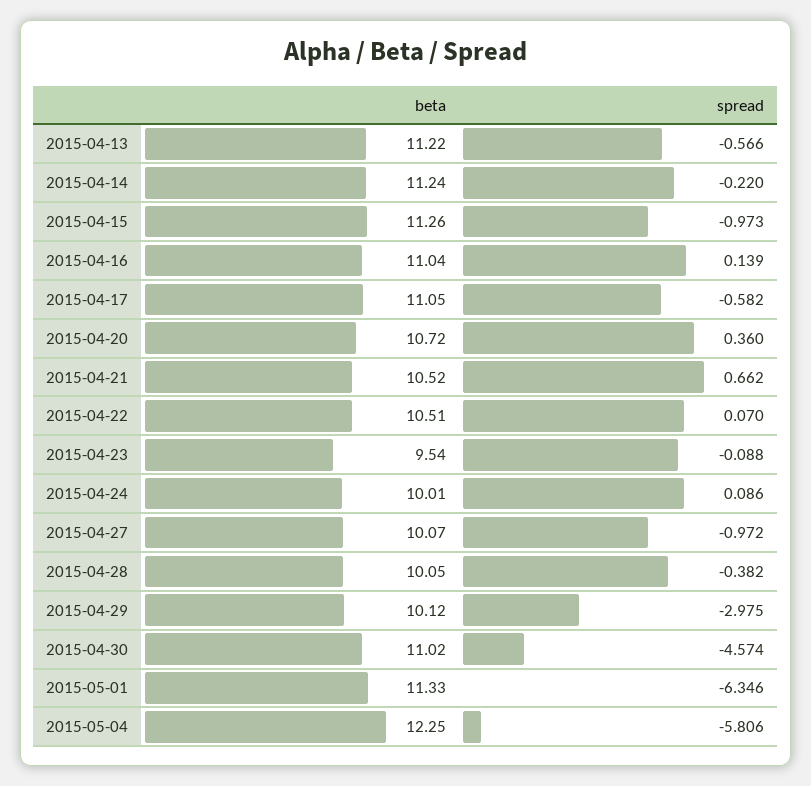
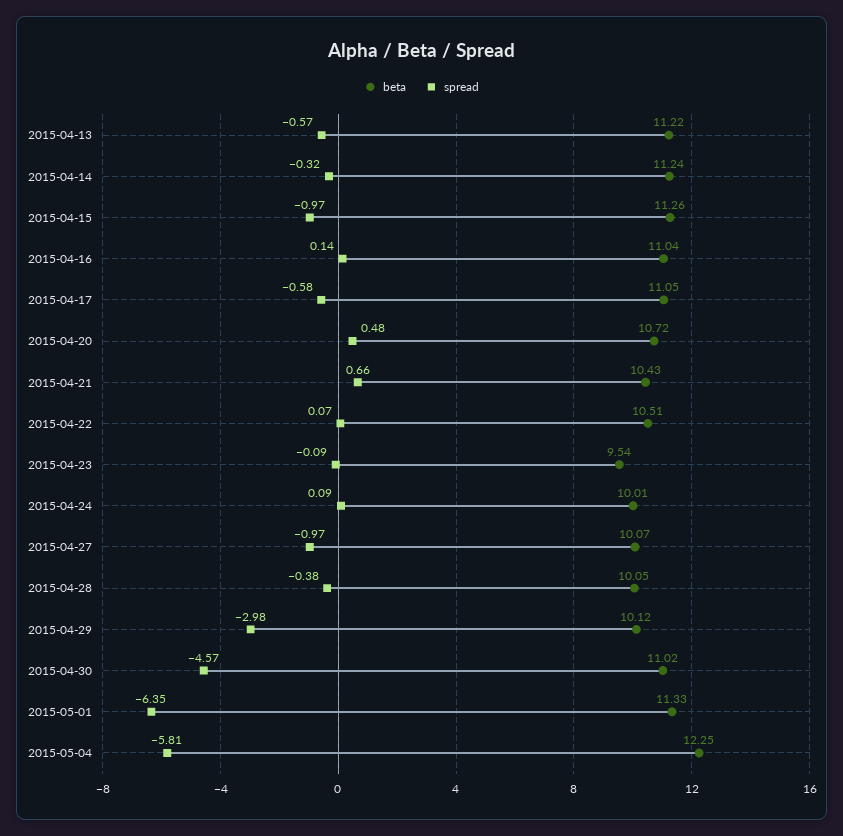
  {
    "beta": {
      "2015-04-13": 11.22,
      "2015-04-14": 11.24,
      "2015-04-15": 11.26,
      "2015-04-16": 11.04,
      "2015-04-17": 11.05,
      "2015-04-20": 10.72,
-     "2015-04-21": 10.52,
+     "2015-04-21": 10.43,
      "2015-04-22": 10.51,
      "2015-04-23": 9.54,
      "2015-04-24": 10.01,
      "2015-04-27": 10.07,
      "2015-04-28": 10.05,
      "2015-04-29": 10.12,
      "2015-04-30": 11.02,
      "2015-05-01": 11.33,
      "2015-05-04": 12.25
    },
    "spread": {
      "2015-04-13": -0.566,
-     "2015-04-14": -0.22,
+     "2015-04-14": -0.32,
      "2015-04-15": -0.973,
      "2015-04-16": 0.139,
      "2015-04-17": -0.582,
-     "2015-04-20": 0.36,
+     "2015-04-20": 0.48,
      "2015-04-21": 0.662,
      "2015-04-22": 0.07,
      "2015-04-23": -0.088,
      "2015-04-24": 0.086,
      "2015-04-27": -0.972,
      "2015-04-28": -0.382,
      "2015-04-29": -2.975,
      "2015-04-30": -4.574,
      "2015-05-01": -6.346,
      "2015-05-04": -5.806
    }
  }

